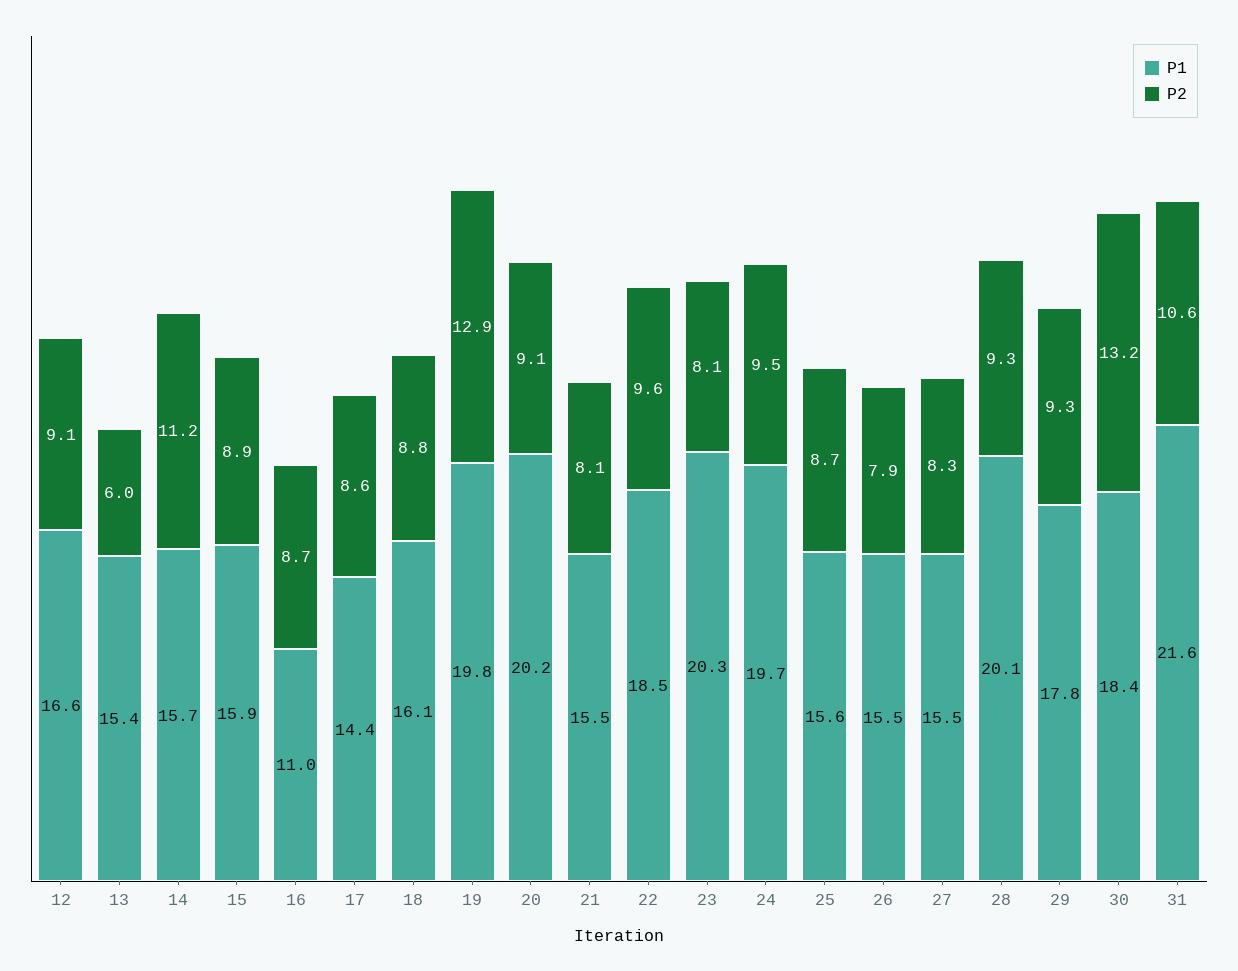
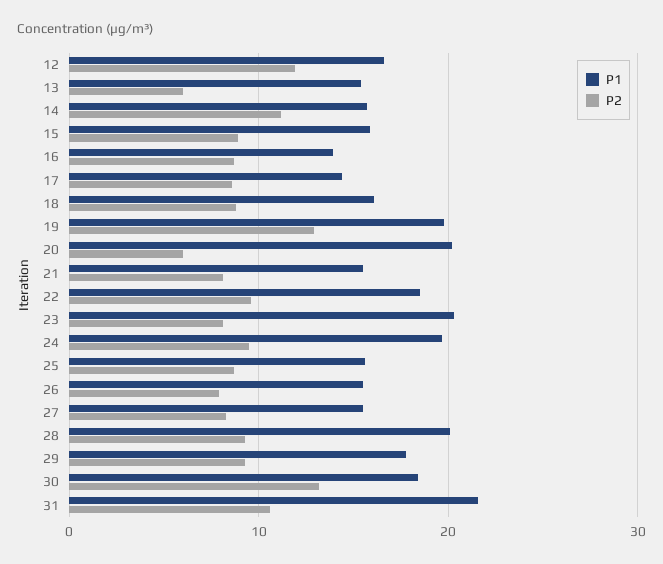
  {
    "P1": {
      "12": 16.6,
      "13": 15.4,
      "14": 15.7,
      "15": 15.9,
-     "16": 11,
+     "16": 14,
      "17": 14.4,
      "18": 16.1,
      "19": 19.8,
      "20": 20.2,
      "21": 15.5,
      "22": 18.5,
      "23": 20.3,
      "24": 19.7,
      "25": 15.6,
      "26": 15.5,
      "27": 15.5,
      "28": 20.1,
      "29": 17.8,
      "30": 18.4,
      "31": 21.6
    },
    "P2": {
-     "12": 9.1,
+     "12": 12,
      "13": 6,
      "14": 11.2,
      "15": 8.9,
      "16": 8.7,
      "17": 8.6,
      "18": 8.8,
      "19": 12.9,
-     "20": 9.1,
+     "20": 6,
      "21": 8.1,
      "22": 9.6,
      "23": 8.1,
      "24": 9.5,
      "25": 8.7,
      "26": 7.9,
      "27": 8.3,
      "28": 9.3,
      "29": 9.3,
      "30": 13.2,
      "31": 10.6
    }
  }

